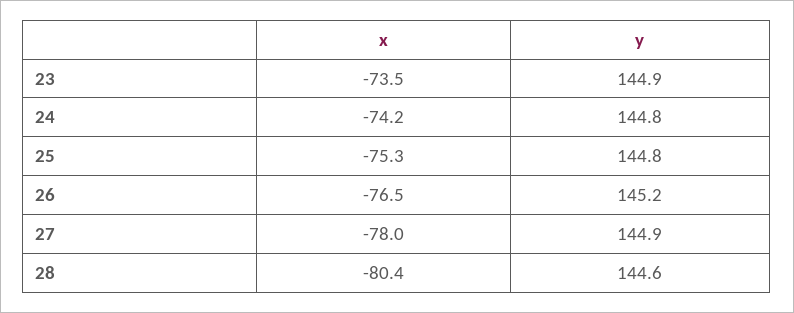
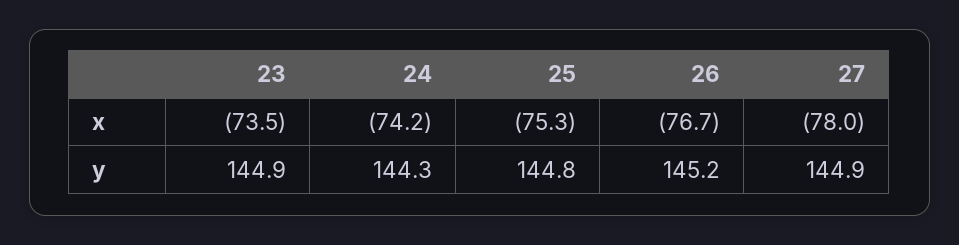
  {
    "x": {
      "23": -73.5,
      "24": -74.2,
      "25": -75.3,
-     "26": -76.5,
+     "26": -76.7,
-     "27": -78,
+     "27": -78
-     "28": -80.4
    },
    "y": {
      "23": 144.9,
-     "24": 144.8,
+     "24": 144.3,
      "25": 144.8,
      "26": 145.2,
-     "27": 144.9,
+     "27": 144.9
-     "28": 144.6
    }
  }

